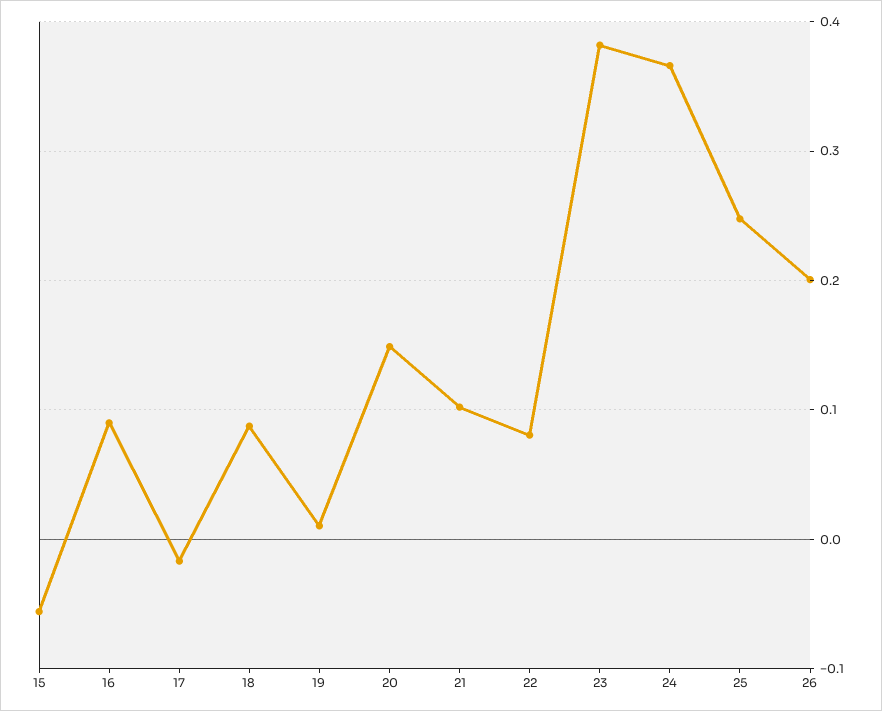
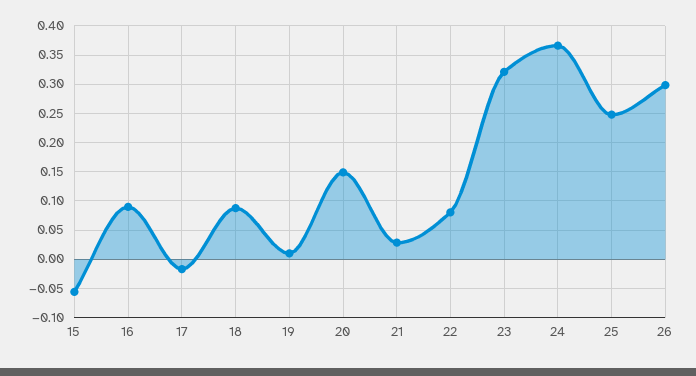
  {
    "15": -0.06,
    "16": 0.09,
    "17": -0.02,
    "18": 0.09,
    "19": 0.01,
    "20": 0.15,
-   "21": 0.1,
+   "21": 0.025,
    "22": 0.08,
-   "23": 0.38,
+   "23": 0.325,
    "24": 0.37,
    "25": 0.25,
-   "26": 0.2
+   "26": 0.3
  }

